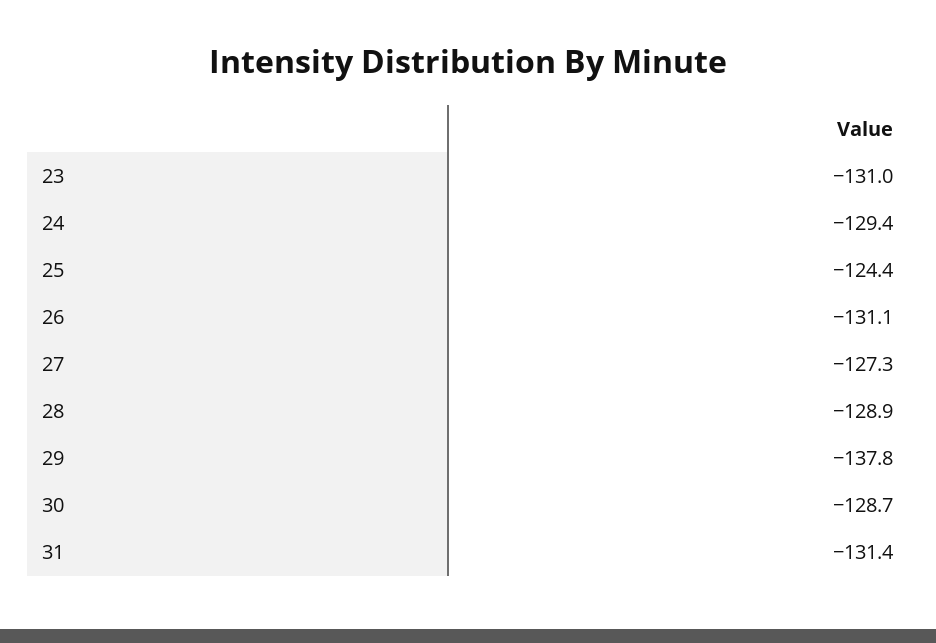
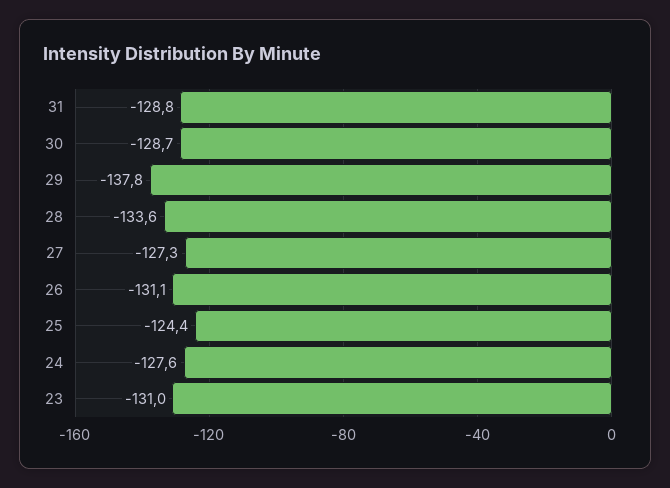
  {
    "23": -131,
-   "24": -129.4,
+   "24": -127.6,
    "25": -124.4,
    "26": -131.1,
    "27": -127.3,
-   "28": -128.9,
+   "28": -133.6,
    "29": -137.8,
    "30": -128.7,
-   "31": -131.4
+   "31": -128.8
  }

